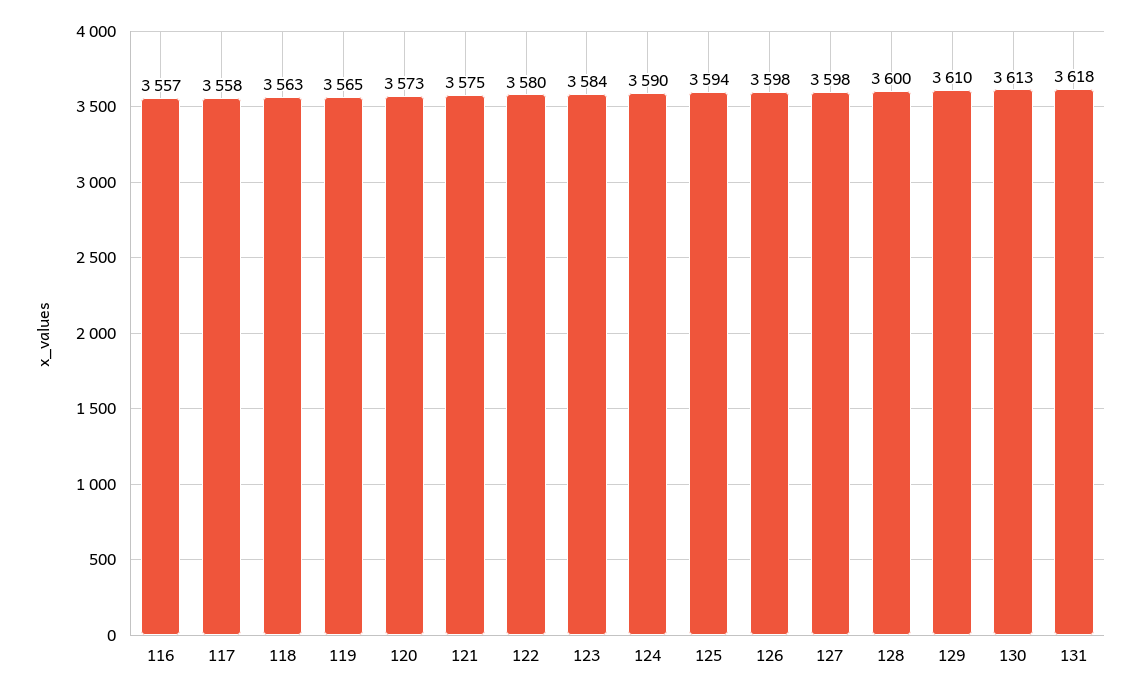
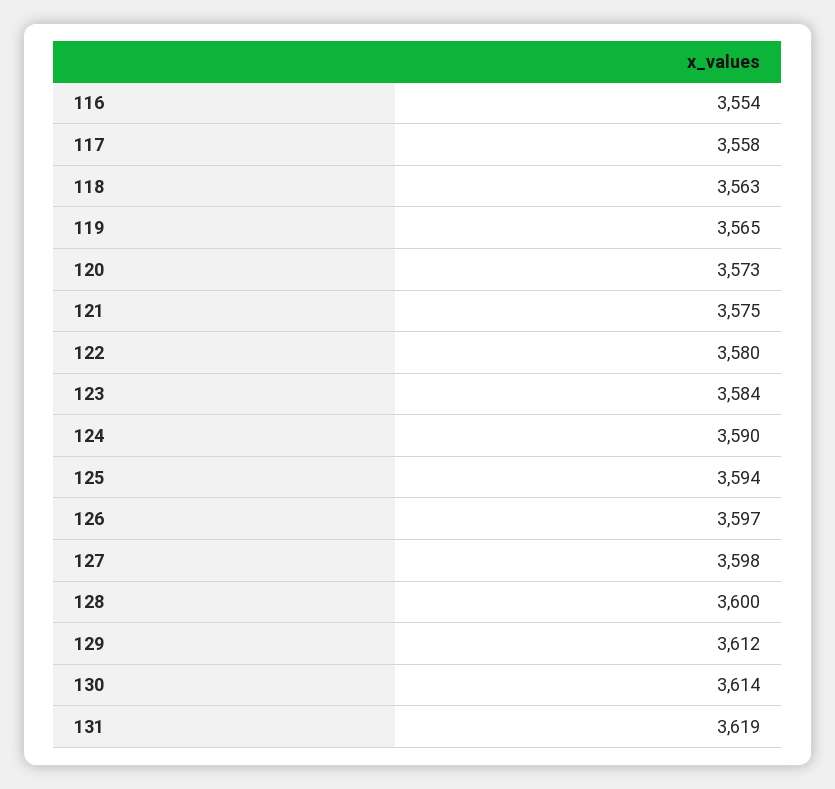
  {
-   "116": 3557,
+   "116": 3554,
    "117": 3558,
    "118": 3563,
    "119": 3565,
    "120": 3573,
    "121": 3575,
    "122": 3580,
    "123": 3584,
    "124": 3590,
    "125": 3594,
-   "126": 3598,
+   "126": 3597,
    "127": 3598,
    "128": 3600,
-   "129": 3610,
+   "129": 3612,
-   "130": 3613,
+   "130": 3614,
-   "131": 3618
+   "131": 3619
  }

